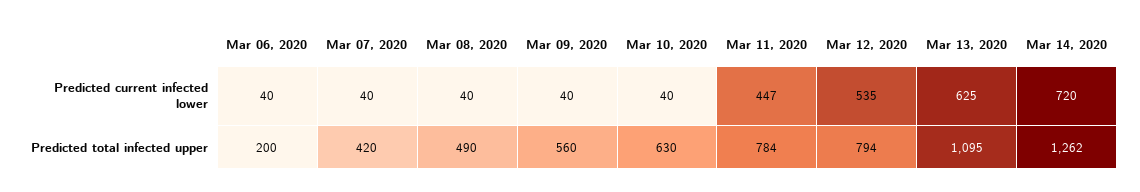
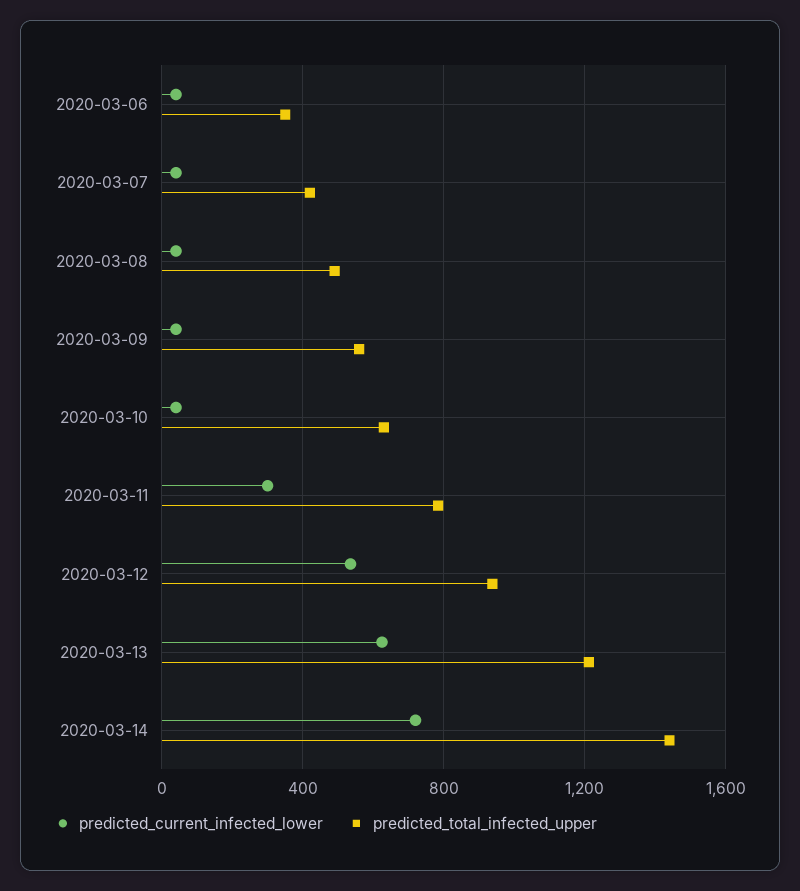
  {
    "Predicted current infected lower": {
      "Mar 06, 2020": 40,
      "Mar 07, 2020": 40,
      "Mar 08, 2020": 40,
      "Mar 09, 2020": 40,
      "Mar 10, 2020": 40,
-     "Mar 11, 2020": 447,
+     "Mar 11, 2020": 300,
      "Mar 12, 2020": 535,
      "Mar 13, 2020": 625,
      "Mar 14, 2020": 720
    },
    "Predicted total infected upper": {
-     "Mar 06, 2020": 200,
+     "Mar 06, 2020": 350,
      "Mar 07, 2020": 420,
      "Mar 08, 2020": 490,
      "Mar 09, 2020": 560,
      "Mar 10, 2020": 630,
      "Mar 11, 2020": 784,
-     "Mar 12, 2020": 794,
+     "Mar 12, 2020": 950,
-     "Mar 13, 2020": 1095,
+     "Mar 13, 2020": 1200,
-     "Mar 14, 2020": 1262
+     "Mar 14, 2020": 1450
    }
  }

